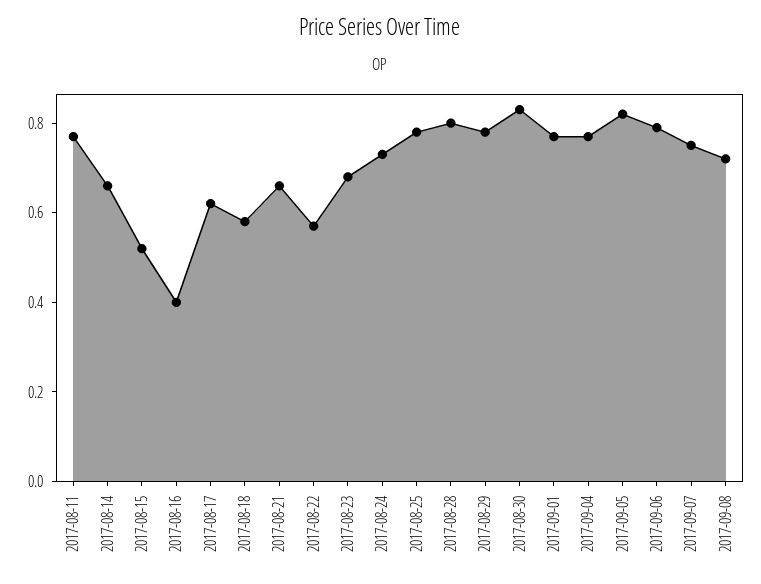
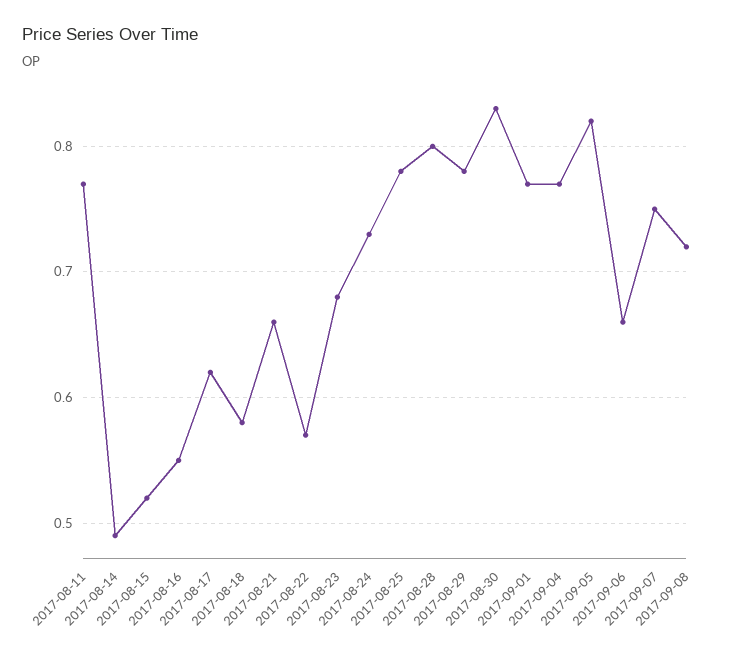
  {
    "2017-08-11": 0.77,
-   "2017-08-14": 0.65,
+   "2017-08-14": 0.49,
    "2017-08-15": 0.52,
-   "2017-08-16": 0.4,
+   "2017-08-16": 0.55,
    "2017-08-17": 0.62,
    "2017-08-18": 0.58,
    "2017-08-21": 0.66,
    "2017-08-22": 0.57,
    "2017-08-23": 0.68,
    "2017-08-24": 0.73,
    "2017-08-25": 0.78,
    "2017-08-28": 0.8,
    "2017-08-29": 0.78,
    "2017-08-30": 0.83,
    "2017-09-01": 0.77,
    "2017-09-04": 0.77,
    "2017-09-05": 0.82,
-   "2017-09-06": 0.8,
+   "2017-09-06": 0.66,
    "2017-09-07": 0.75,
    "2017-09-08": 0.72
  }

